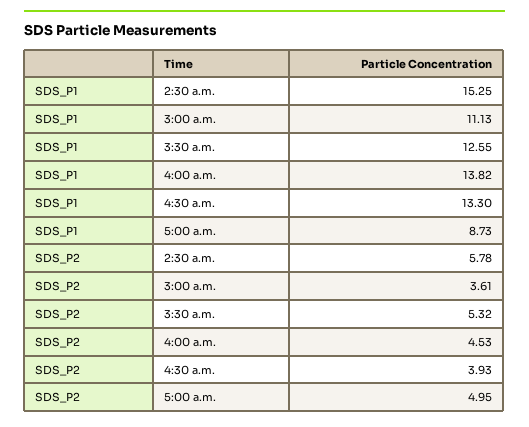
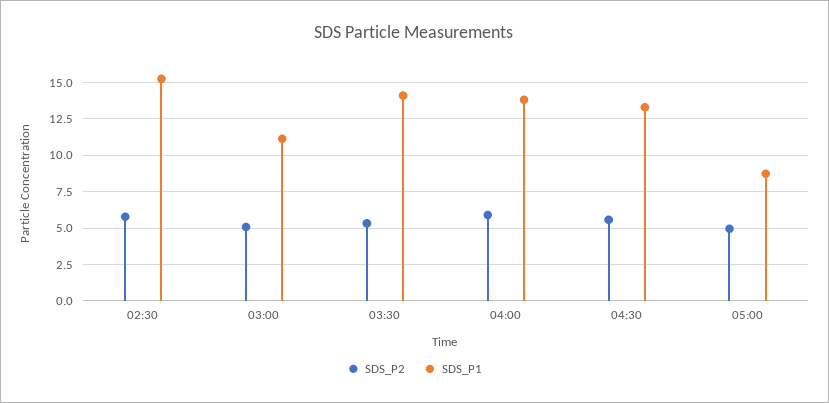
  {
    "SDS_P1": {
      "2:30 a.m.": 15.25,
      "3:00 a.m.": 11.13,
-     "3:30 a.m.": 12.55,
+     "3:30 a.m.": 14,
      "4:00 a.m.": 13.82,
      "4:30 a.m.": 13.3,
      "5:00 a.m.": 8.73
    },
    "SDS_P2": {
      "2:30 a.m.": 5.78,
-     "3:00 a.m.": 3.61,
+     "3:00 a.m.": 5,
      "3:30 a.m.": 5.32,
-     "4:00 a.m.": 4.53,
+     "4:00 a.m.": 6,
-     "4:30 a.m.": 3.93,
+     "4:30 a.m.": 5.5,
      "5:00 a.m.": 4.95
    }
  }

